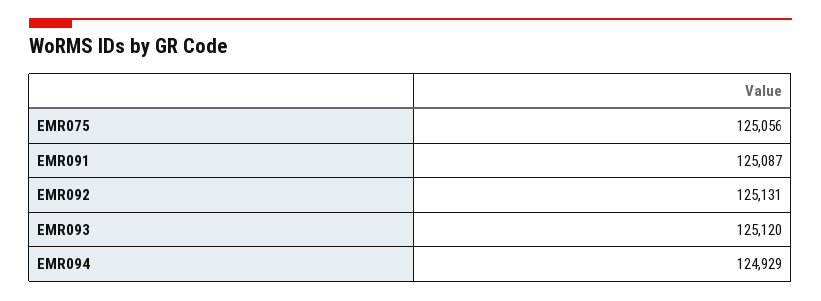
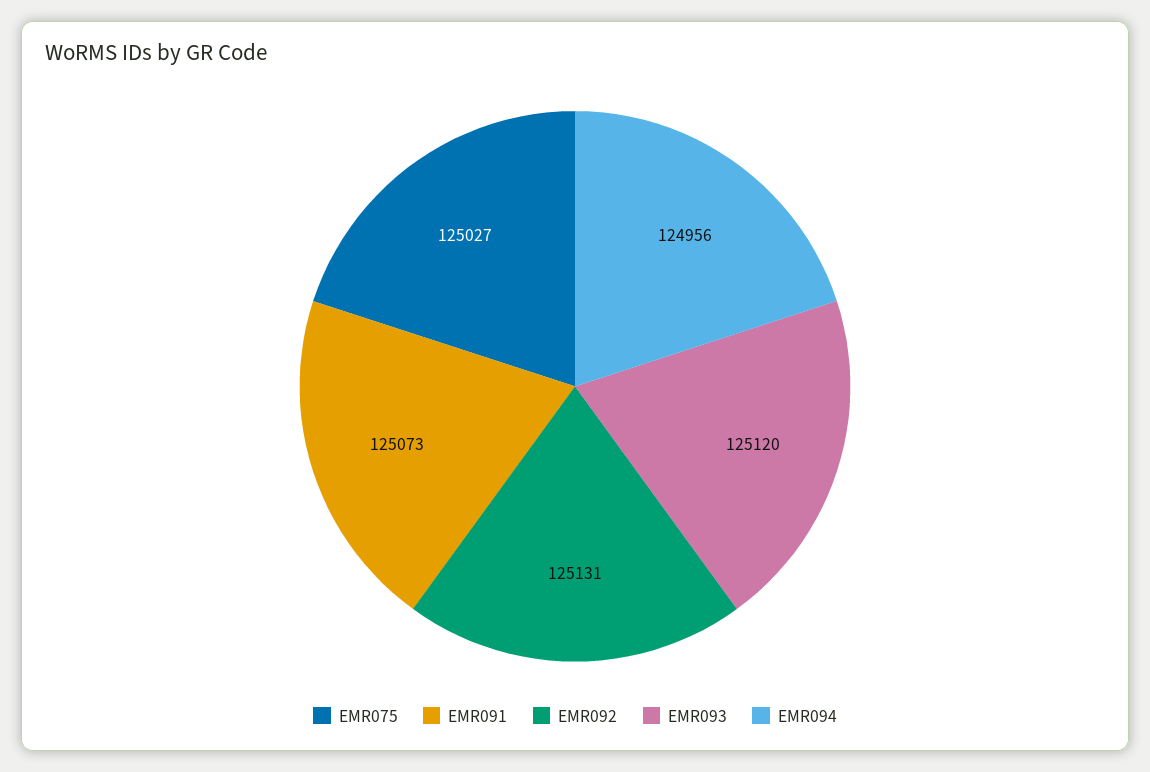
  {
-   "EMR075": 125056,
+   "EMR075": 125027,
-   "EMR091": 125087,
+   "EMR091": 125073,
    "EMR092": 125131,
    "EMR093": 125120,
-   "EMR094": 124929
+   "EMR094": 124956
  }

